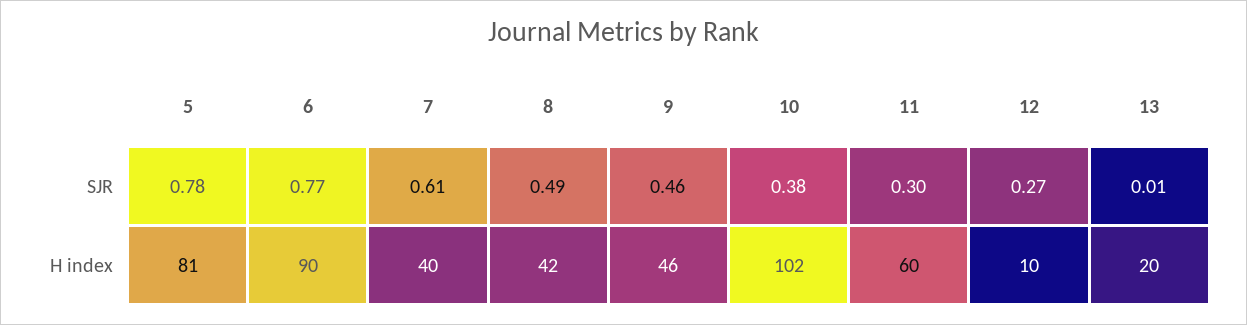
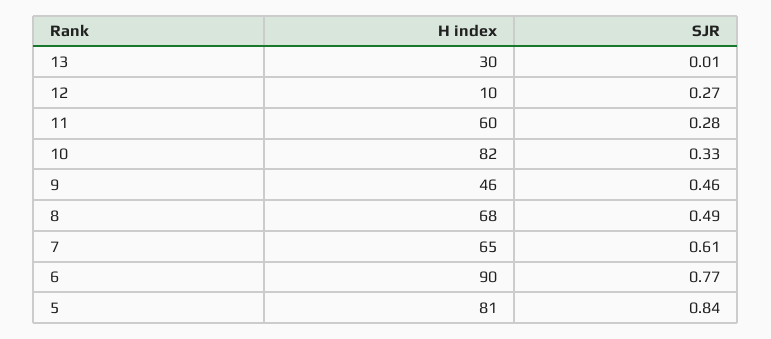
  {
    "5": {
-     "SJR": 0.78,
+     "SJR": 0.84,
      "H index": 81
    },
    "6": {
      "SJR": 0.77,
      "H index": 90
    },
    "7": {
      "SJR": 0.61,
-     "H index": 40
+     "H index": 65
    },
    "8": {
      "SJR": 0.49,
-     "H index": 42
+     "H index": 68
    },
    "9": {
      "SJR": 0.46,
      "H index": 46
    },
    "10": {
-     "SJR": 0.38,
+     "SJR": 0.33,
-     "H index": 102
+     "H index": 82
    },
    "11": {
-     "SJR": 0.3,
+     "SJR": 0.28,
      "H index": 60
    },
    "12": {
      "SJR": 0.27,
      "H index": 10
    },
    "13": {
      "SJR": 0.01,
-     "H index": 20
+     "H index": 30
    }
  }

